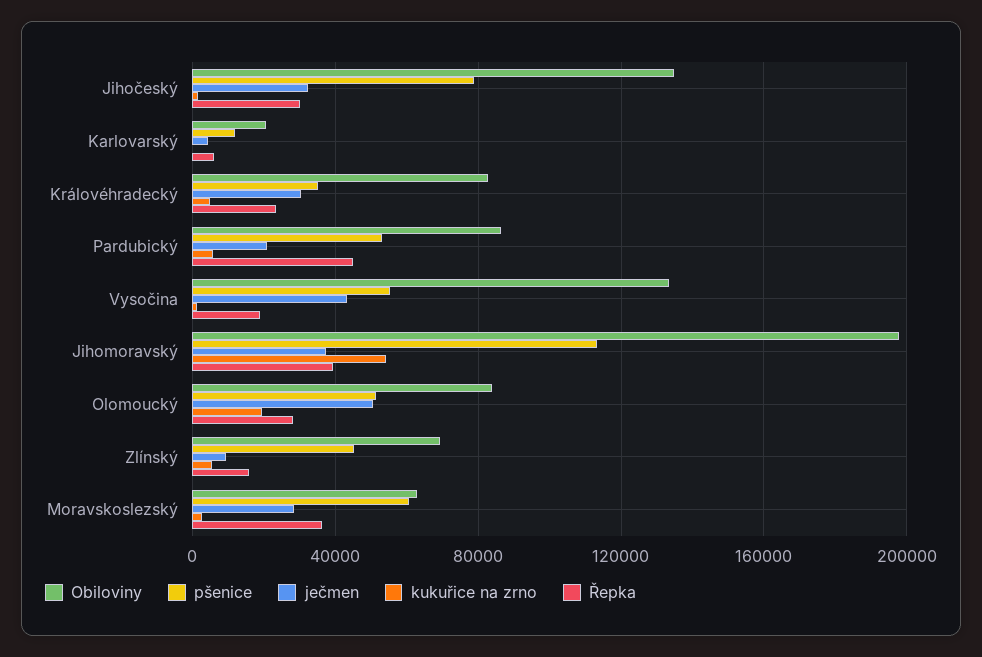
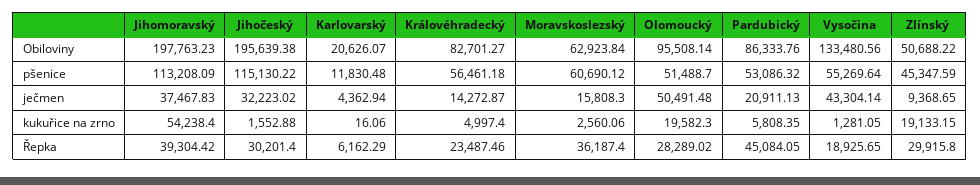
  {
    "Obiloviny": {
-     "Jihočeský": 135000,
+     "Jihočeský": 195639.38,
      "Karlovarský": 20626.07,
      "Královéhradecký": 82701.27,
      "Pardubický": 86333.76,
      "Vysočina": 133480.56,
      "Jihomoravský": 197763.23,
-     "Olomoucký": 85000,
+     "Olomoucký": 95508.14,
-     "Zlínský": 70000,
+     "Zlínský": 50688.22,
      "Moravskoslezský": 62923.84
    },
    "pšenice": {
-     "Jihočeský": 80000,
+     "Jihočeský": 115130.22,
      "Karlovarský": 11830.48,
-     "Královéhradecký": 35000,
+     "Královéhradecký": 56461.18,
      "Pardubický": 53086.32,
      "Vysočina": 55269.64,
      "Jihomoravský": 113208.09,
      "Olomoucký": 51488.7,
      "Zlínský": 45347.59,
      "Moravskoslezský": 60690.12
    },
    "ječmen": {
      "Jihočeský": 32223.02,
      "Karlovarský": 4362.94,
-     "Královéhradecký": 30000,
+     "Královéhradecký": 14272.87,
      "Pardubický": 20911.13,
      "Vysočina": 43304.14,
      "Jihomoravský": 37467.83,
      "Olomoucký": 50491.48,
      "Zlínský": 9368.65,
-     "Moravskoslezský": 30000
+     "Moravskoslezský": 15808.3
    },
    "kukuřice na zrno": {
      "Jihočeský": 1552.88,
      "Karlovarský": 16.06,
      "Královéhradecký": 4997.4,
      "Pardubický": 5808.35,
      "Vysočina": 1281.05,
      "Jihomoravský": 54238.4,
      "Olomoucký": 19582.3,
-     "Zlínský": 5000,
+     "Zlínský": 19133.15,
      "Moravskoslezský": 2560.06
    },
    "Řepka": {
      "Jihočeský": 30201.4,
      "Karlovarský": 6162.29,
      "Královéhradecký": 23487.46,
      "Pardubický": 45084.05,
      "Vysočina": 18925.65,
      "Jihomoravský": 39304.42,
      "Olomoucký": 28289.02,
-     "Zlínský": 15000,
+     "Zlínský": 29915.8,
      "Moravskoslezský": 36187.4
    }
  }

